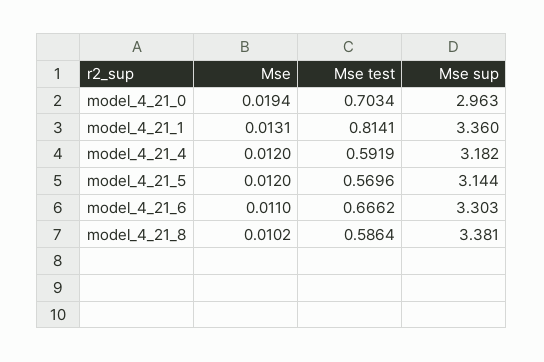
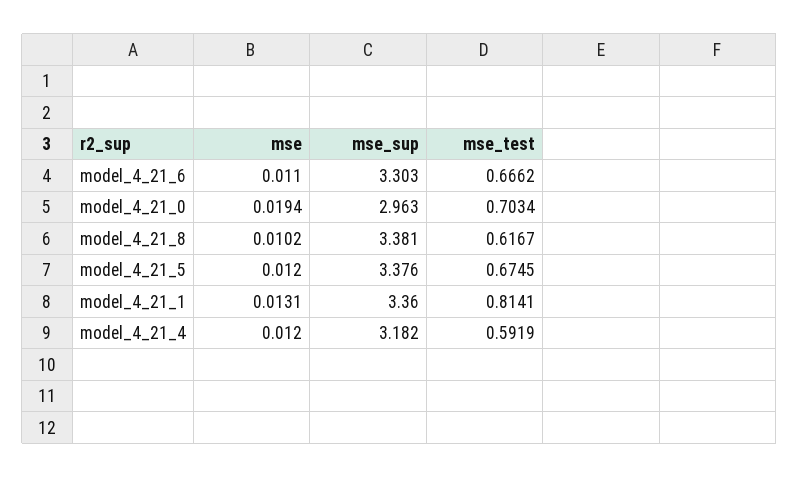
  {
    "Mse": {
      "model_4_21_0": 0.0194,
      "model_4_21_1": 0.0131,
      "model_4_21_4": 0.012,
      "model_4_21_5": 0.012,
      "model_4_21_6": 0.011,
      "model_4_21_8": 0.0102
    },
    "Mse test": {
      "model_4_21_0": 0.7034,
      "model_4_21_1": 0.8141,
      "model_4_21_4": 0.5919,
-     "model_4_21_5": 0.5696,
+     "model_4_21_5": 0.6745,
      "model_4_21_6": 0.6662,
-     "model_4_21_8": 0.5864
+     "model_4_21_8": 0.6167
    },
    "Mse sup": {
      "model_4_21_0": 2.963,
      "model_4_21_1": 3.36,
      "model_4_21_4": 3.182,
-     "model_4_21_5": 3.144,
+     "model_4_21_5": 3.376,
      "model_4_21_6": 3.303,
      "model_4_21_8": 3.381
    }
  }

